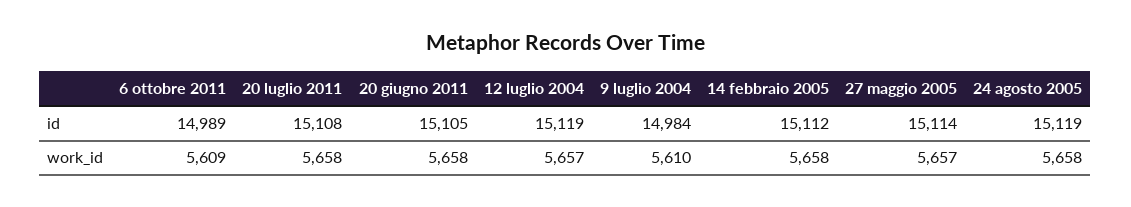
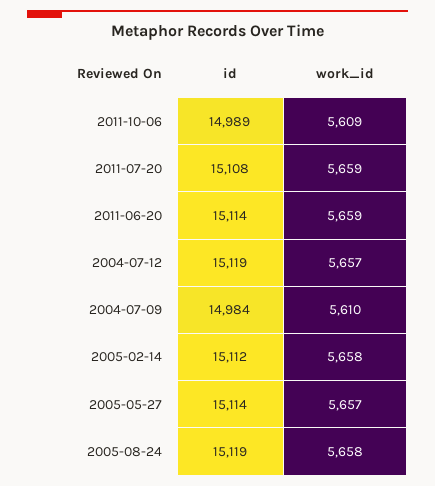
  {
    "6 ottobre 2011": {
      "id": 14989,
      "work_id": 5609
    },
    "20 luglio 2011": {
      "id": 15108,
-     "work_id": 5658
+     "work_id": 5659
    },
    "20 giugno 2011": {
-     "id": 15105,
+     "id": 15114,
-     "work_id": 5658
+     "work_id": 5659
    },
    "12 luglio 2004": {
      "id": 15119,
      "work_id": 5657
    },
    "9 luglio 2004": {
      "id": 14984,
      "work_id": 5610
    },
    "14 febbraio 2005": {
      "id": 15112,
      "work_id": 5658
    },
    "27 maggio 2005": {
      "id": 15114,
      "work_id": 5657
    },
    "24 agosto 2005": {
      "id": 15119,
      "work_id": 5658
    }
  }

